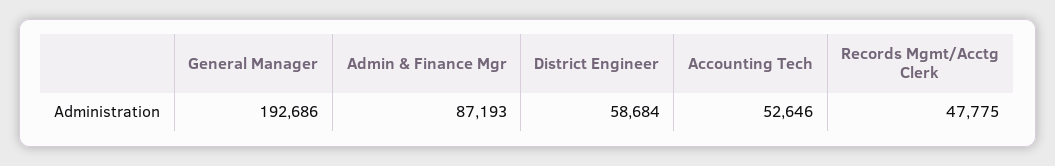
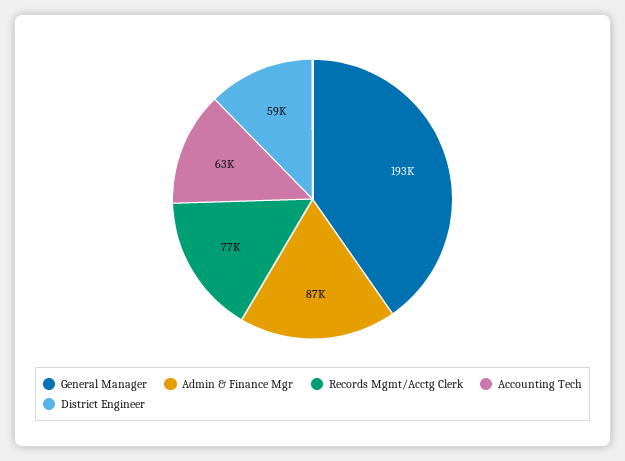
  {
    "General Manager": 192686,
    "Admin & Finance Mgr": 87193,
    "District Engineer": 58684,
-   "Accounting Tech": 52646,
+   "Accounting Tech": 63000,
-   "Records Mgmt/Acctg Clerk": 47775
+   "Records Mgmt/Acctg Clerk": 77000
  }

